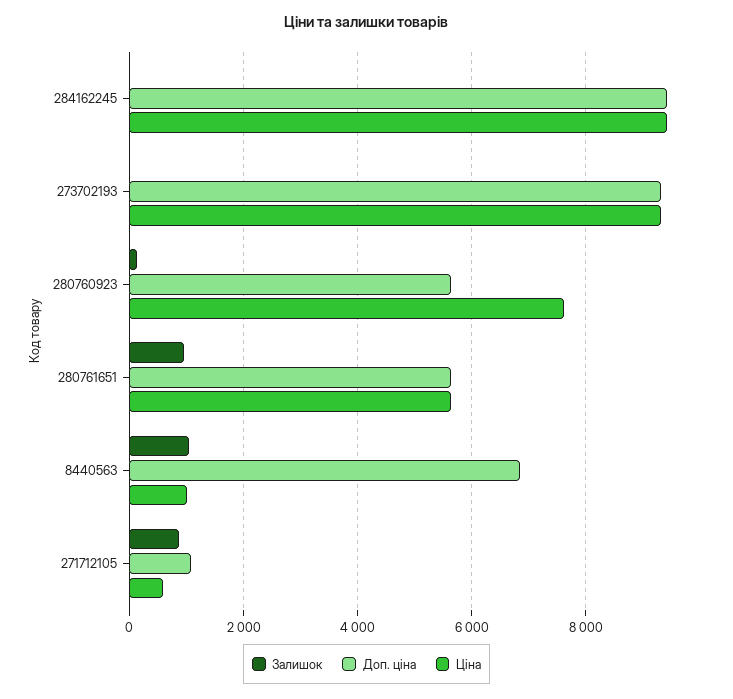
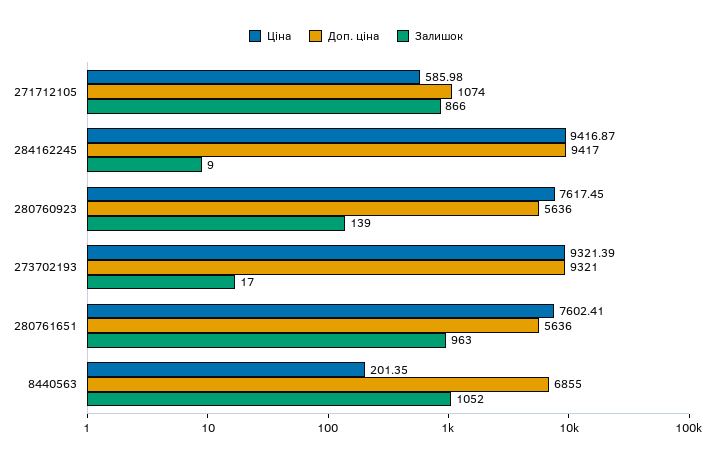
  {
    "Залишок": {
      "284162245": 9,
      "273702193": 17,
      "280760923": 139,
      "280761651": 963,
      "8440563": 1052,
      "271712105": 866
    },
    "Доп. ціна": {
      "284162245": 9417,
      "273702193": 9321,
      "280760923": 5636,
      "280761651": 5636,
      "8440563": 6855,
      "271712105": 1074
    },
    "Ціна": {
      "284162245": 9416.87,
      "273702193": 9321.39,
      "280760923": 7617.45,
-     "280761651": 5600,
+     "280761651": 7602.41,
-     "8440563": 1000,
+     "8440563": 201.35,
      "271712105": 585.98
    }
  }

